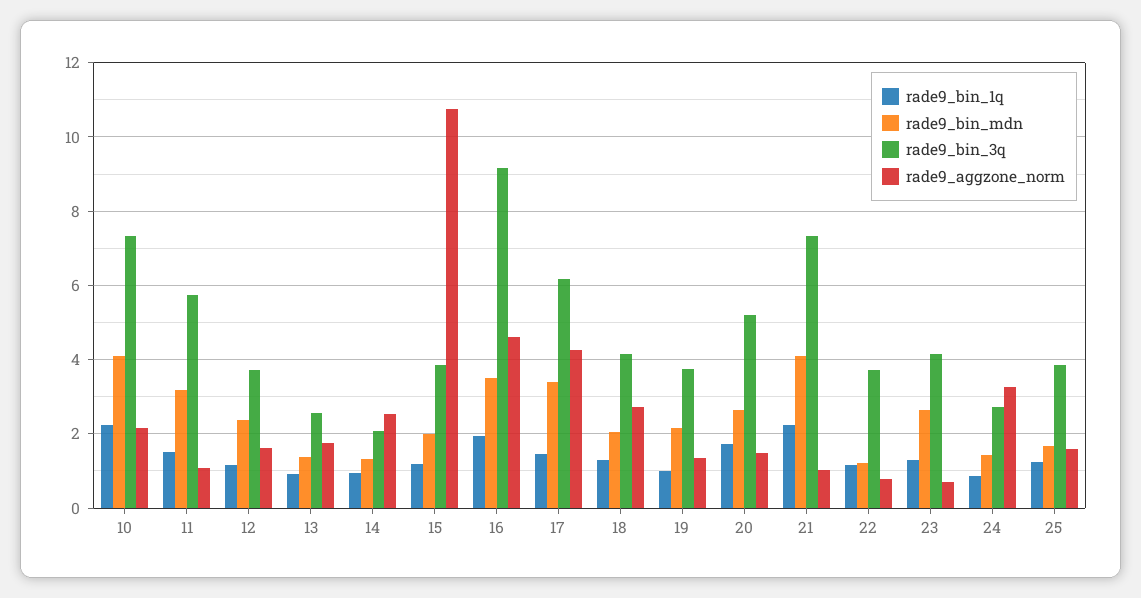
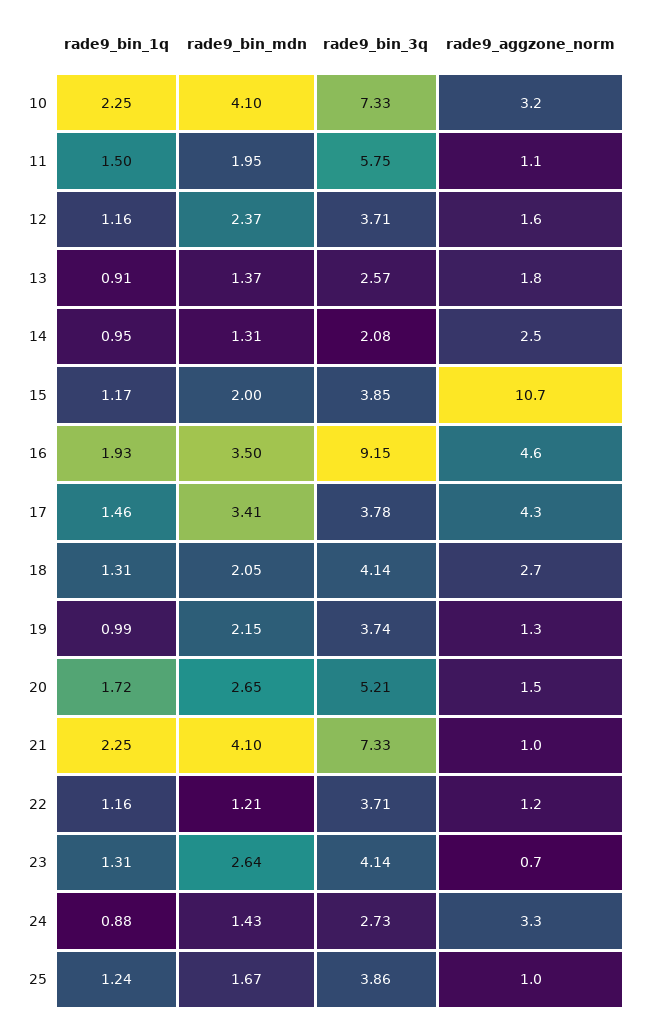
  {
    "rade9_bin_1q": {
      "10": 2.25,
      "11": 1.5,
      "12": 1.16,
      "13": 0.91,
      "14": 0.95,
      "15": 1.17,
      "16": 1.93,
      "17": 1.46,
      "18": 1.31,
      "19": 0.99,
      "20": 1.72,
      "21": 2.25,
      "22": 1.16,
      "23": 1.31,
      "24": 0.88,
      "25": 1.24
    },
    "rade9_bin_mdn": {
      "10": 4.1,
-     "11": 3.2,
+     "11": 1.95,
      "12": 2.37,
      "13": 1.37,
      "14": 1.31,
      "15": 2,
      "16": 3.5,
      "17": 3.41,
      "18": 2.05,
      "19": 2.15,
      "20": 2.65,
      "21": 4.1,
      "22": 1.21,
      "23": 2.64,
      "24": 1.43,
      "25": 1.67
    },
    "rade9_bin_3q": {
      "10": 7.33,
      "11": 5.75,
      "12": 3.71,
      "13": 2.57,
      "14": 2.08,
      "15": 3.85,
      "16": 9.15,
-     "17": 6.2,
+     "17": 3.78,
      "18": 4.14,
      "19": 3.74,
      "20": 5.21,
      "21": 7.33,
      "22": 3.71,
      "23": 4.14,
      "24": 2.73,
      "25": 3.86
    },
    "rade9_aggzone_norm": {
-     "10": 2.2,
+     "10": 3.2,
      "11": 1.1,
      "12": 1.6,
      "13": 1.8,
      "14": 2.5,
      "15": 10.7,
      "16": 4.6,
      "17": 4.3,
      "18": 2.7,
      "19": 1.3,
      "20": 1.5,
      "21": 1,
-     "22": 0.8,
+     "22": 1.2,
      "23": 0.7,
      "24": 3.3,
-     "25": 1.6
+     "25": 1
    }
  }

